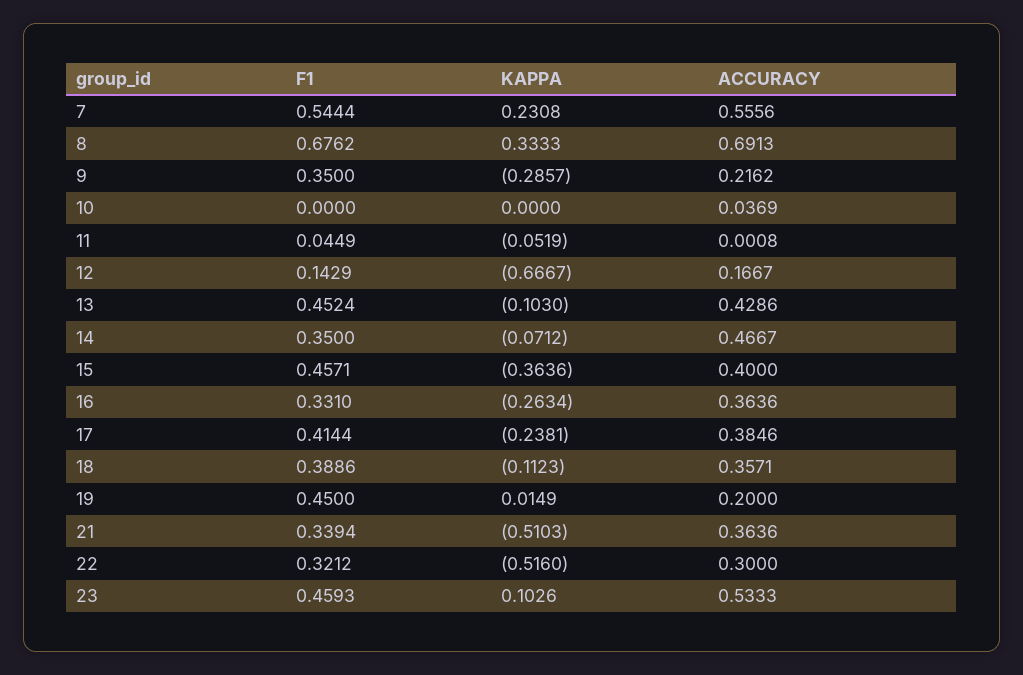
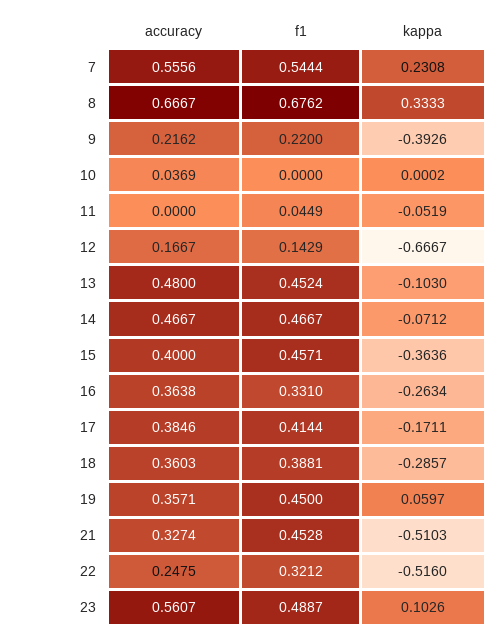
  {
    "F1": {
      "7": 0.5444,
      "8": 0.6762,
-     "9": 0.35,
+     "9": 0.22,
      "10": 0,
      "11": 0.0449,
      "12": 0.1429,
      "13": 0.4524,
-     "14": 0.35,
+     "14": 0.4667,
      "15": 0.4571,
      "16": 0.331,
      "17": 0.4144,
-     "18": 0.3886,
+     "18": 0.3881,
      "19": 0.45,
-     "21": 0.3394,
+     "21": 0.4528,
      "22": 0.3212,
-     "23": 0.4593
+     "23": 0.4887
    },
    "KAPPA": {
      "7": 0.2308,
      "8": 0.3333,
-     "9": -0.2857,
+     "9": -0.3926,
-     "10": 0,
+     "10": 0.0002,
      "11": -0.0519,
      "12": -0.6667,
      "13": -0.103,
      "14": -0.0712,
      "15": -0.3636,
      "16": -0.2634,
-     "17": -0.2381,
+     "17": -0.1711,
-     "18": -0.1123,
+     "18": -0.2857,
-     "19": 0.0149,
+     "19": 0.0597,
      "21": -0.5103,
      "22": -0.516,
      "23": 0.1026
    },
    "ACCURACY": {
      "7": 0.5556,
-     "8": 0.6913,
+     "8": 0.6667,
      "9": 0.2162,
      "10": 0.0369,
-     "11": 0.0008,
+     "11": 0,
      "12": 0.1667,
-     "13": 0.4286,
+     "13": 0.48,
      "14": 0.4667,
      "15": 0.4,
-     "16": 0.3636,
+     "16": 0.3638,
      "17": 0.3846,
-     "18": 0.3571,
+     "18": 0.3603,
-     "19": 0.2,
+     "19": 0.3571,
-     "21": 0.3636,
+     "21": 0.3274,
-     "22": 0.3,
+     "22": 0.2475,
-     "23": 0.5333
+     "23": 0.5607
    }
  }

